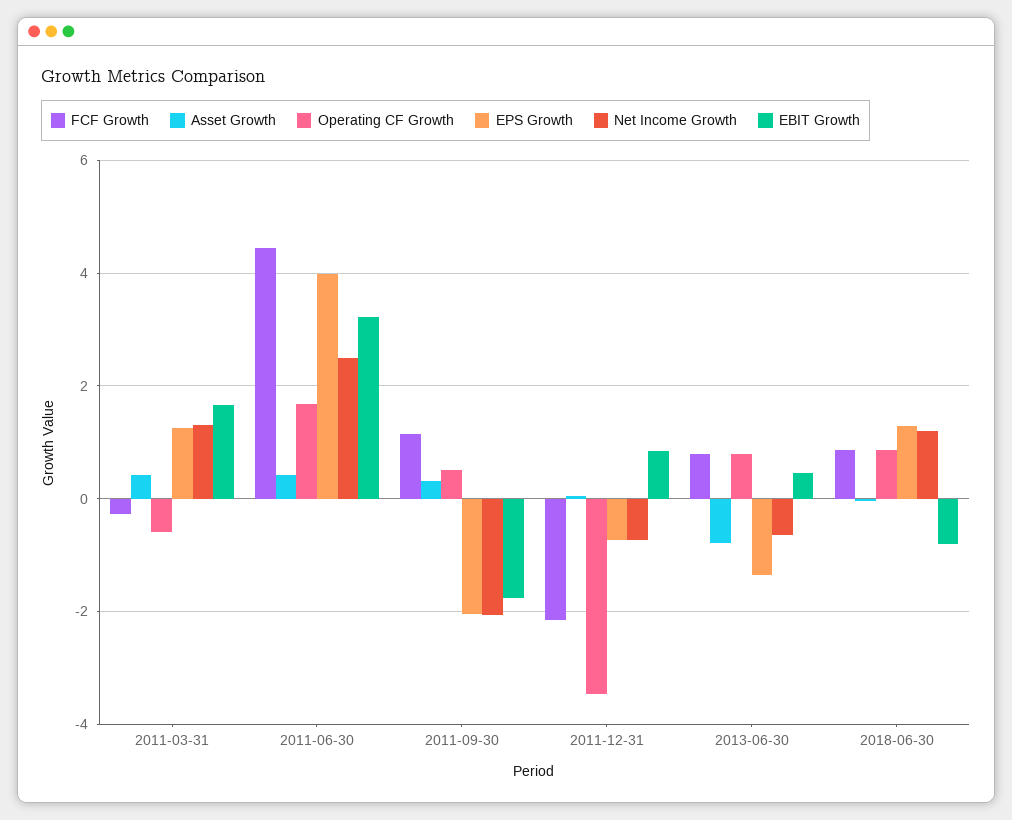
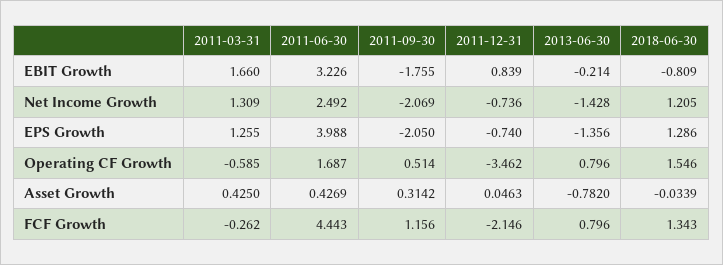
  {
    "FCF Growth": {
      "2011-03-31": -0.262,
      "2011-06-30": 4.443,
      "2011-09-30": 1.156,
      "2011-12-31": -2.146,
      "2013-06-30": 0.796,
-     "2018-06-30": 0.8
+     "2018-06-30": 1.343
    },
    "Asset Growth": {
      "2011-03-31": 0.425,
      "2011-06-30": 0.4269,
      "2011-09-30": 0.3142,
      "2011-12-31": 0.0463,
      "2013-06-30": -0.782,
      "2018-06-30": -0.0339
    },
    "Operating CF Growth": {
      "2011-03-31": -0.585,
      "2011-06-30": 1.687,
      "2011-09-30": 0.514,
      "2011-12-31": -3.462,
      "2013-06-30": 0.796,
-     "2018-06-30": 0.8
+     "2018-06-30": 1.546
    },
    "EPS Growth": {
      "2011-03-31": 1.255,
      "2011-06-30": 3.988,
      "2011-09-30": -2.05,
      "2011-12-31": -0.74,
      "2013-06-30": -1.356,
      "2018-06-30": 1.286
    },
    "Net Income Growth": {
      "2011-03-31": 1.309,
      "2011-06-30": 2.492,
      "2011-09-30": -2.069,
      "2011-12-31": -0.736,
-     "2013-06-30": -0.6,
+     "2013-06-30": -1.428,
      "2018-06-30": 1.205
    },
    "EBIT Growth": {
      "2011-03-31": 1.66,
      "2011-06-30": 3.226,
      "2011-09-30": -1.755,
      "2011-12-31": 0.839,
-     "2013-06-30": 0.4,
+     "2013-06-30": -0.214,
      "2018-06-30": -0.809
    }
  }

